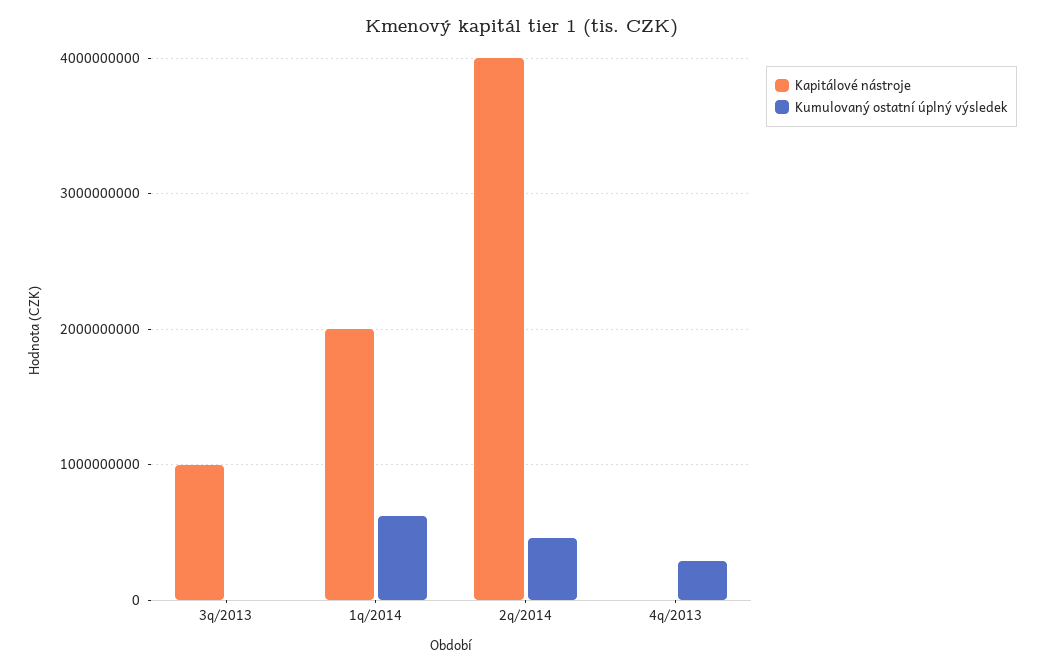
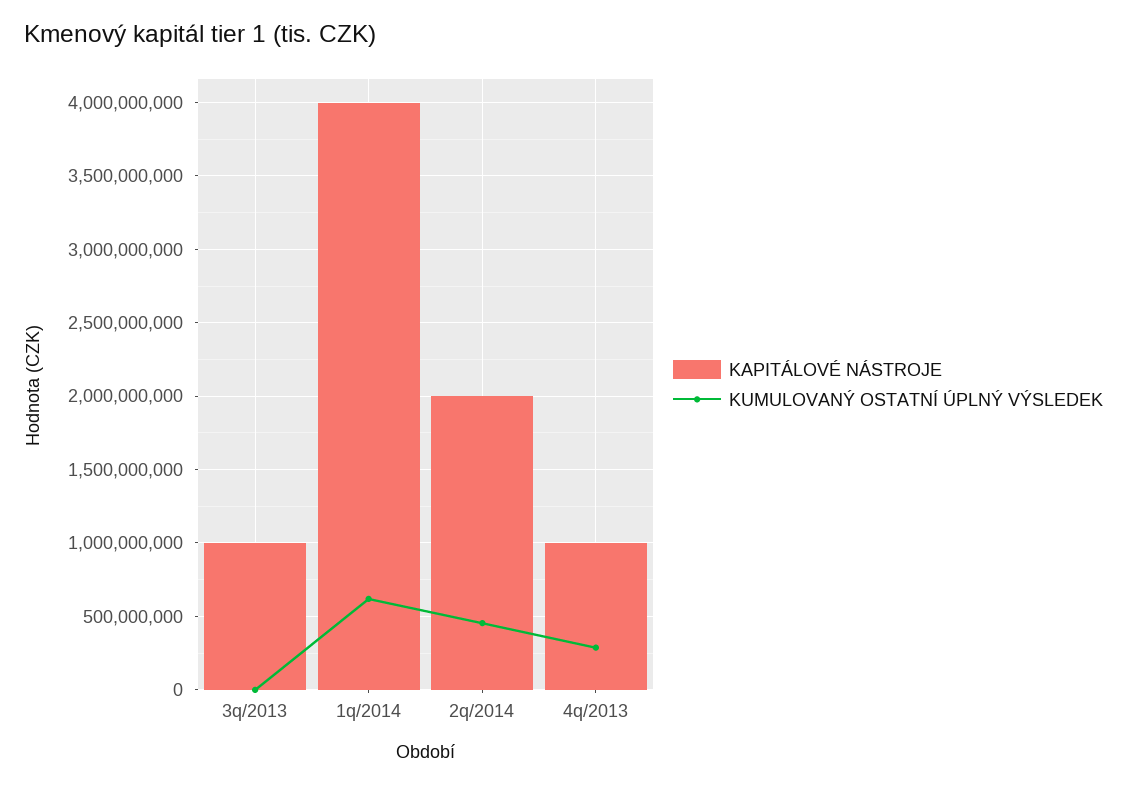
  {
    "Kapitálové nástroje": {
      "3q/2013": 1000000000,
-     "1q/2014": 2000000000,
+     "1q/2014": 4000000000,
-     "2q/2014": 4000000000,
+     "2q/2014": 2000000000,
-     "4q/2013": 0
+     "4q/2013": 1000000000
    },
    "Kumulovaný ostatní úplný výsledek": {
      "3q/2013": 0,
      "1q/2014": 600000000,
      "2q/2014": 450000000,
      "4q/2013": 300000000
    }
  }

